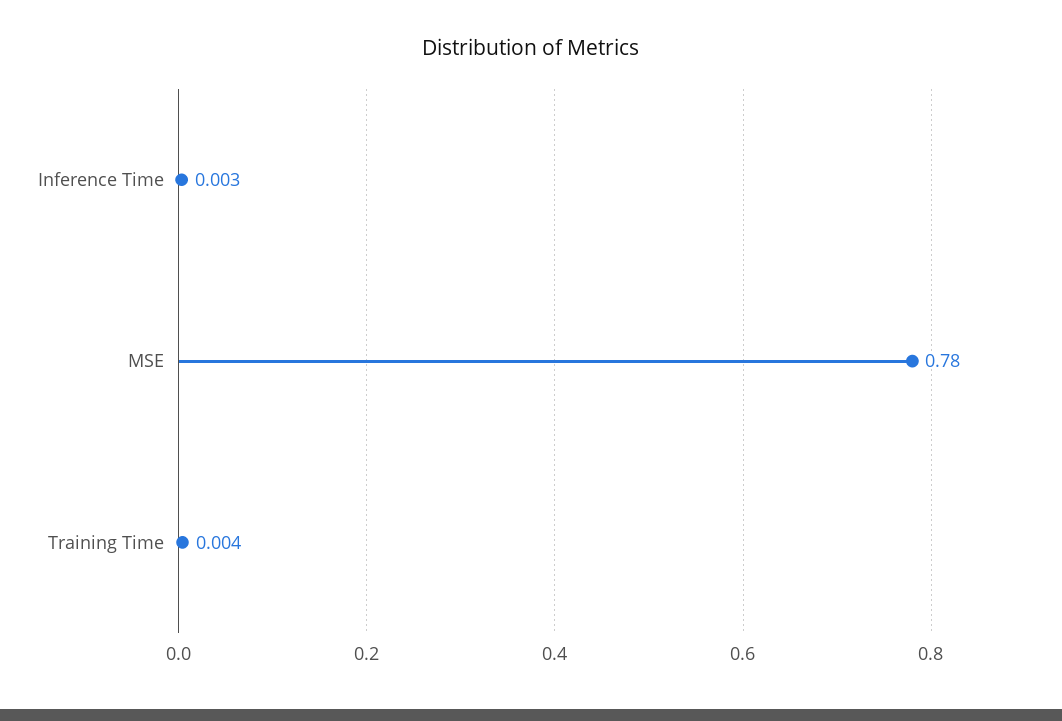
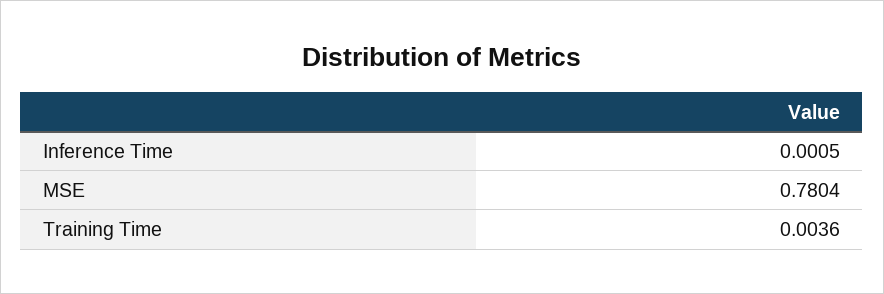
  {
-   "Inference Time": 0.003,
+   "Inference Time": 0.0005,
    "MSE": 0.7804,
    "Training Time": 0.0036
  }

